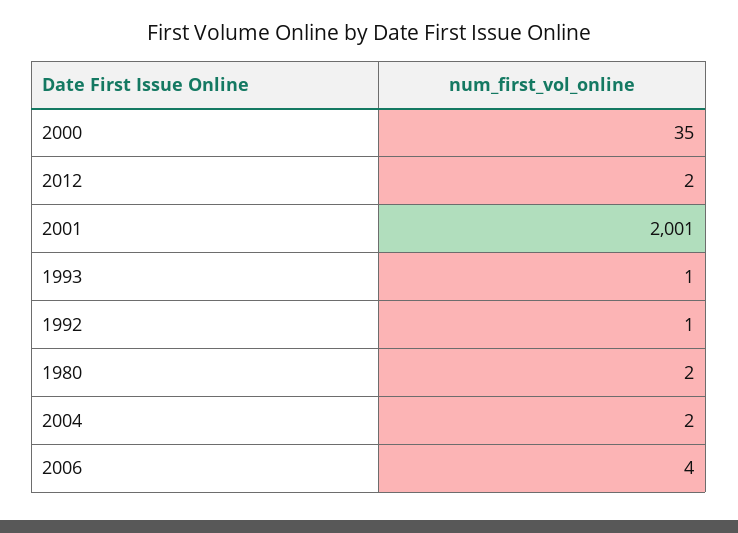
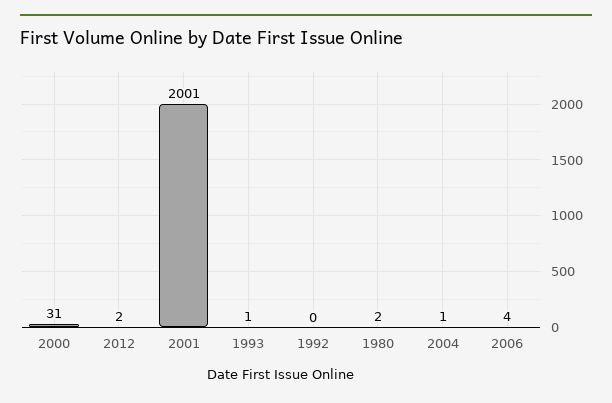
  {
-   "2000": 35,
+   "2000": 31,
    "2012": 2,
    "2001": 2001,
    "1993": 1,
-   "1992": 1,
+   "1992": 0,
    "1980": 2,
-   "2004": 2,
+   "2004": 1,
    "2006": 4
  }

